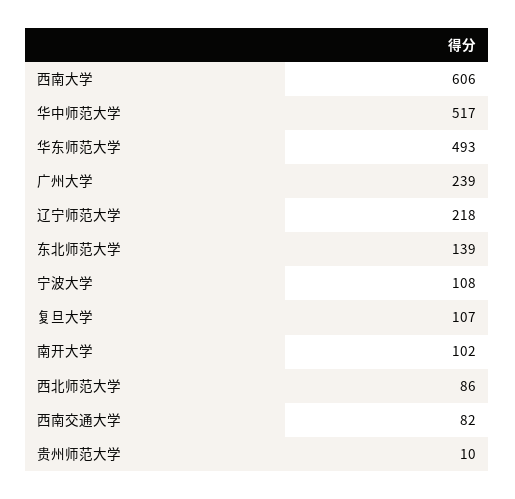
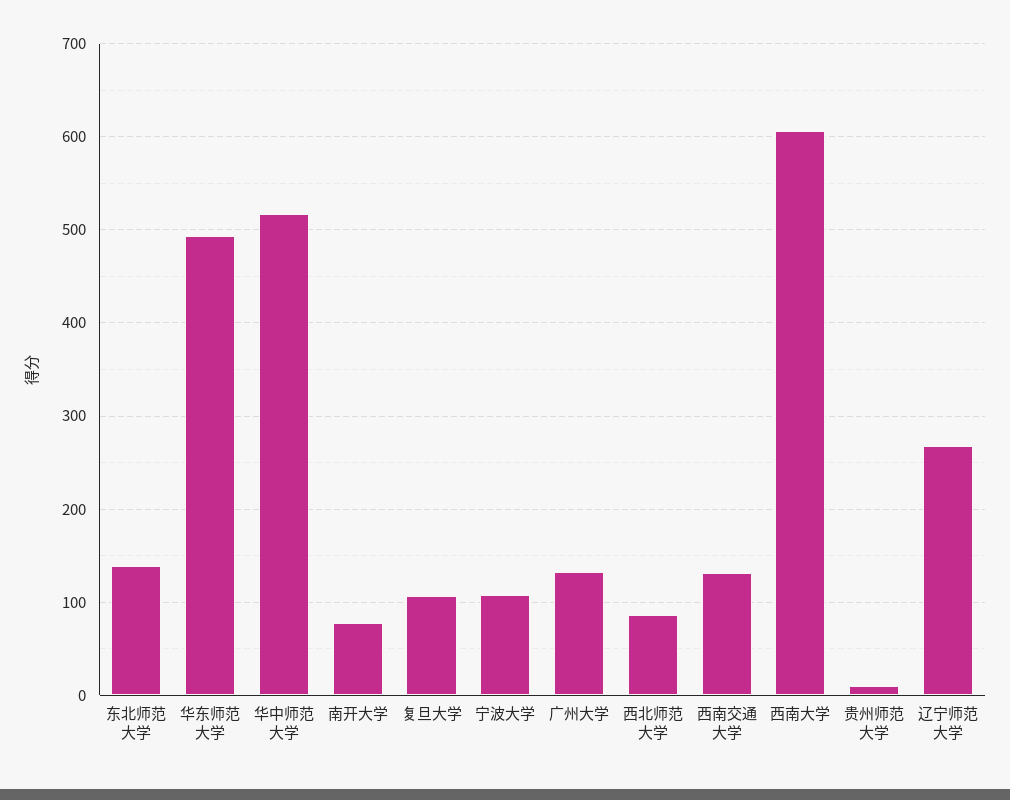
  {
    "西南大学": 606,
    "华中师范大学": 517,
    "华东师范大学": 493,
-   "广州大学": 239,
+   "广州大学": 130,
-   "辽宁师范大学": 218,
+   "辽宁师范大学": 270,
    "东北师范大学": 139,
    "宁波大学": 108,
    "复旦大学": 107,
-   "南开大学": 102,
+   "南开大学": 80,
    "西北师范大学": 86,
-   "西南交通大学": 82,
+   "西南交通大学": 130,
    "贵州师范大学": 10
  }

